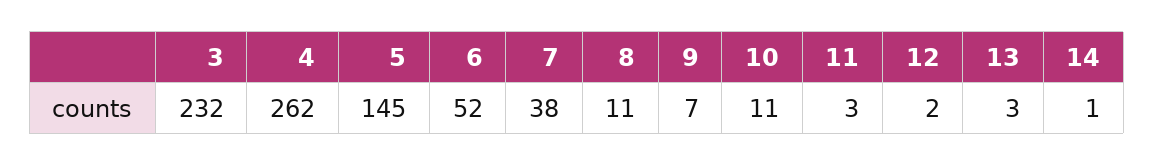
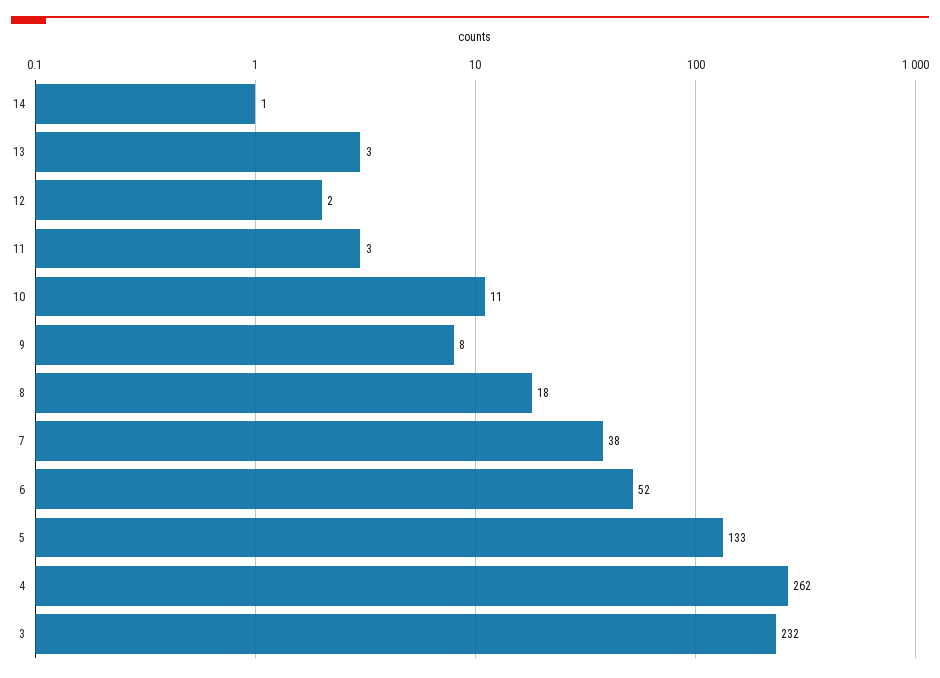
  {
    "3": 232,
    "4": 262,
-   "5": 145,
+   "5": 133,
    "6": 52,
    "7": 38,
-   "8": 11,
+   "8": 18,
-   "9": 7,
+   "9": 8,
    "10": 11,
    "11": 3,
    "12": 2,
    "13": 3,
    "14": 1
  }

